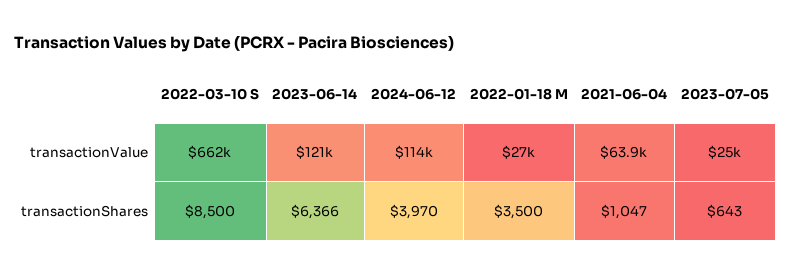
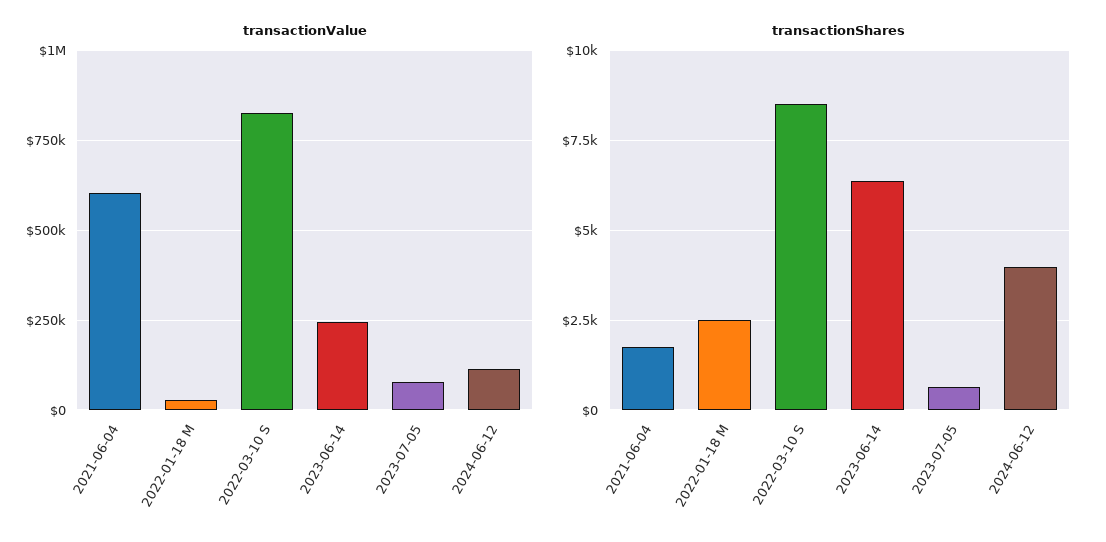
  {
    "transactionValue": {
-     "2022-03-10 S": 662000,
+     "2022-03-10 S": 825000,
-     "2023-06-14": 121000,
+     "2023-06-14": 250000,
      "2024-06-12": 114000,
      "2022-01-18 M": 27000,
-     "2021-06-04": 63900,
+     "2021-06-04": 600000,
-     "2023-07-05": 25000
+     "2023-07-05": 75000
    },
    "transactionShares": {
      "2022-03-10 S": 8500,
      "2023-06-14": 6366,
      "2024-06-12": 3970,
-     "2022-01-18 M": 3500,
+     "2022-01-18 M": 2500,
-     "2021-06-04": 1047,
+     "2021-06-04": 1750,
      "2023-07-05": 643
    }
  }

